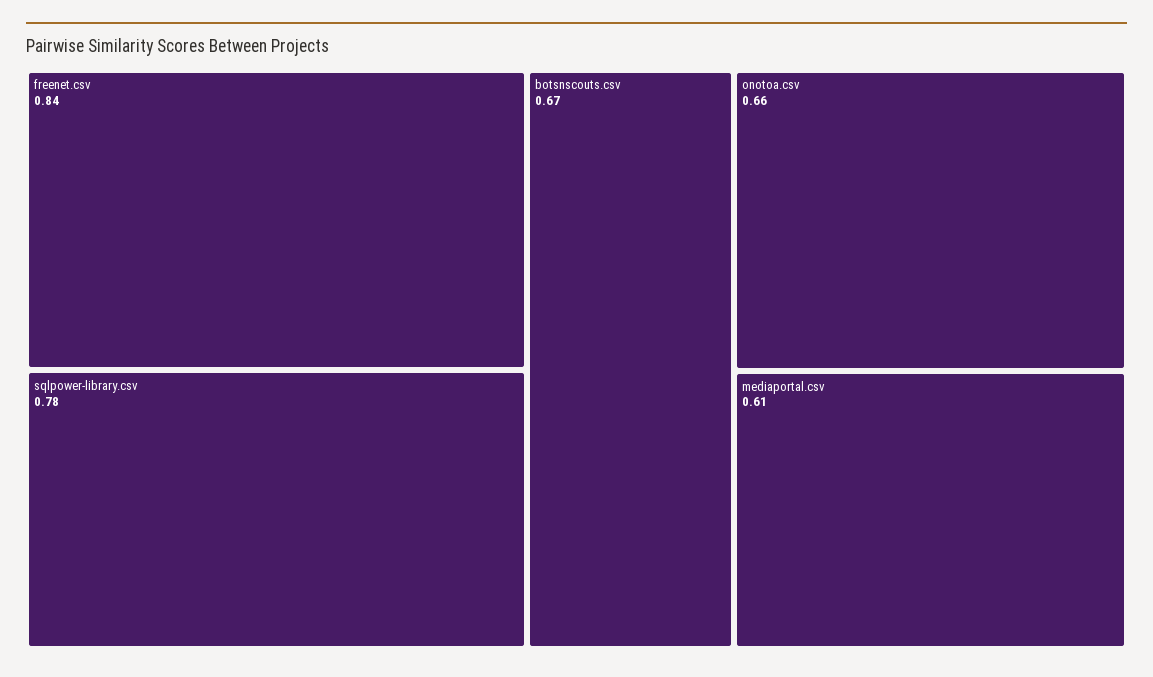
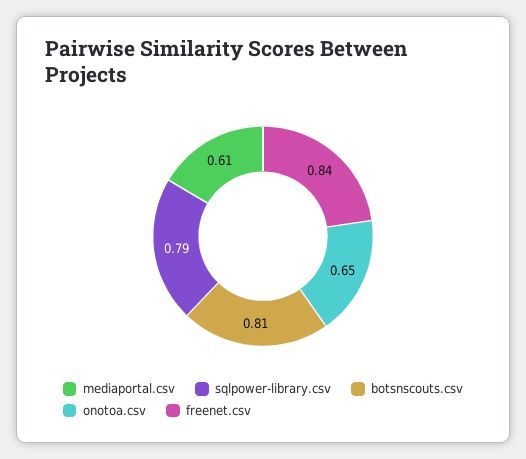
  {
    "freenet.csv": 0.84,
-   "sqlpower-library.csv": 0.78,
+   "sqlpower-library.csv": 0.79,
-   "botsnscouts.csv": 0.67,
+   "botsnscouts.csv": 0.81,
-   "onotoa.csv": 0.66,
+   "onotoa.csv": 0.65,
    "mediaportal.csv": 0.61
  }

